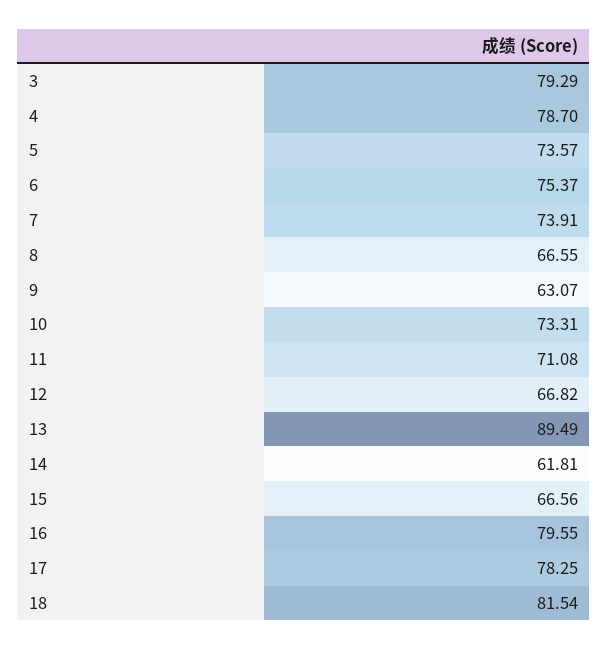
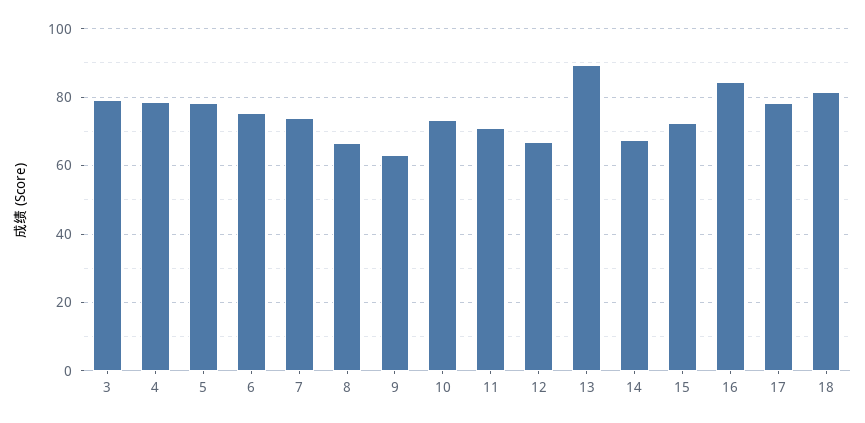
  {
    "3": 79.29,
    "4": 78.7,
-   "5": 73.57,
+   "5": 78,
    "6": 75.37,
    "7": 73.91,
    "8": 66.55,
    "9": 63.07,
    "10": 73.31,
    "11": 71.08,
    "12": 66.82,
    "13": 89.49,
-   "14": 61.81,
+   "14": 68,
-   "15": 66.56,
+   "15": 72,
-   "16": 79.55,
+   "16": 84,
    "17": 78.25,
    "18": 81.54
  }

